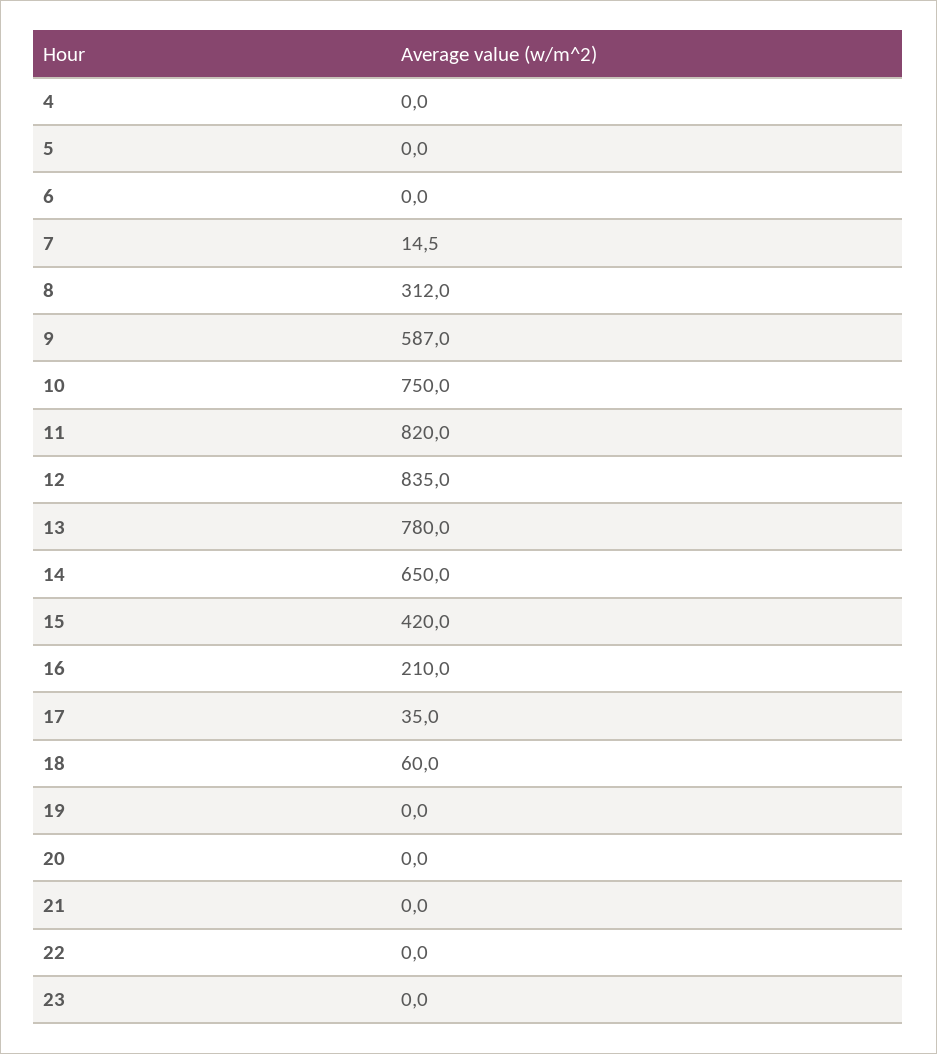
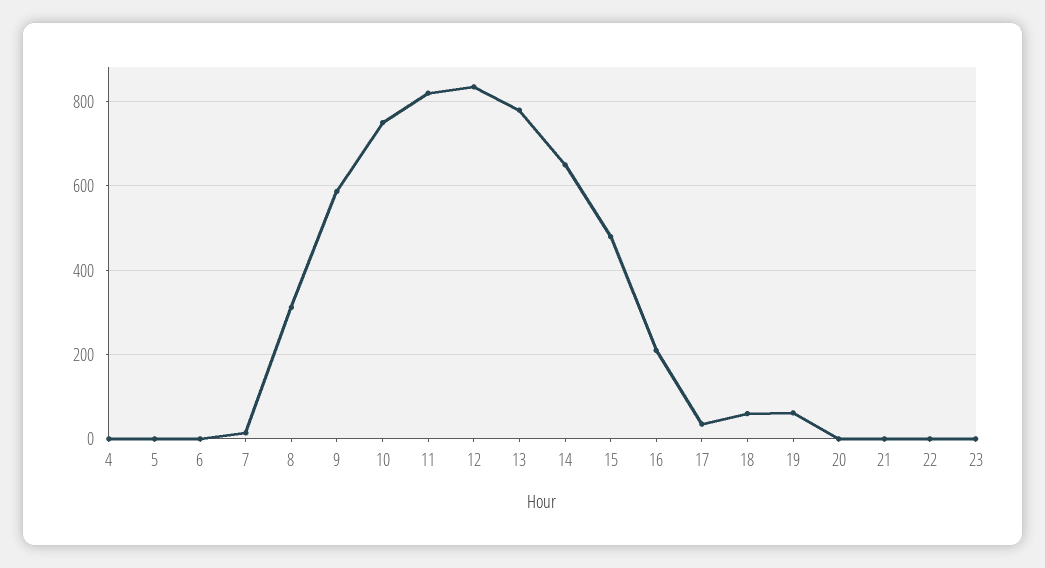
  {
    "4": 0,
    "5": 0,
    "6": 0,
    "7": 14.5,
    "8": 312,
    "9": 587,
    "10": 750,
    "11": 820,
    "12": 835,
    "13": 780,
    "14": 650,
-   "15": 420,
+   "15": 480,
    "16": 210,
    "17": 35,
    "18": 60,
-   "19": 0,
+   "19": 60,
    "20": 0,
    "21": 0,
    "22": 0,
    "23": 0
  }

